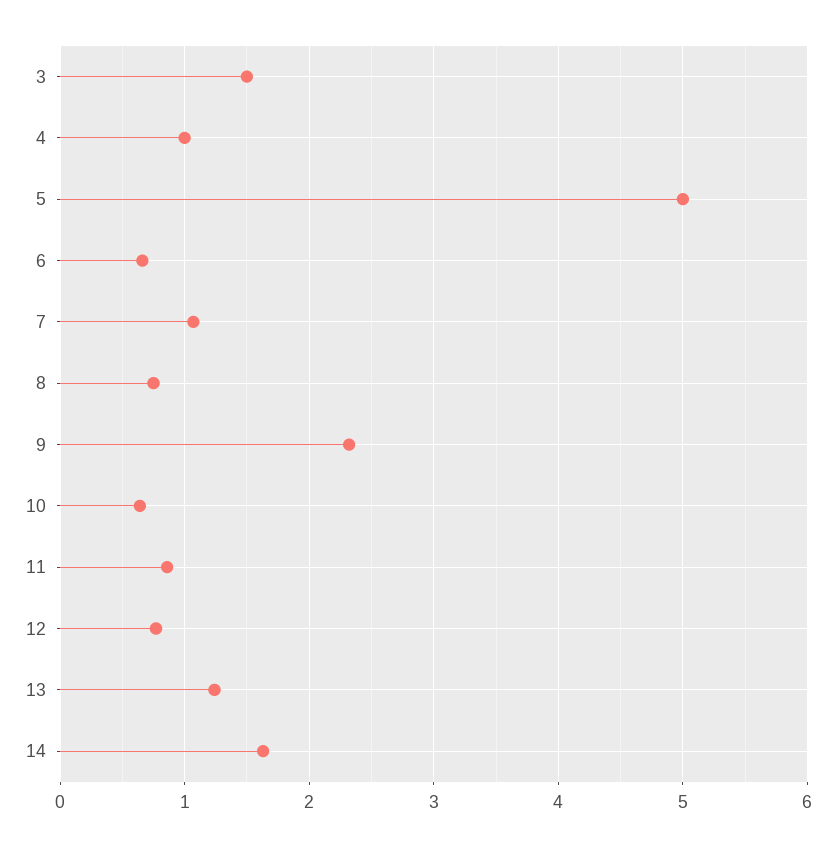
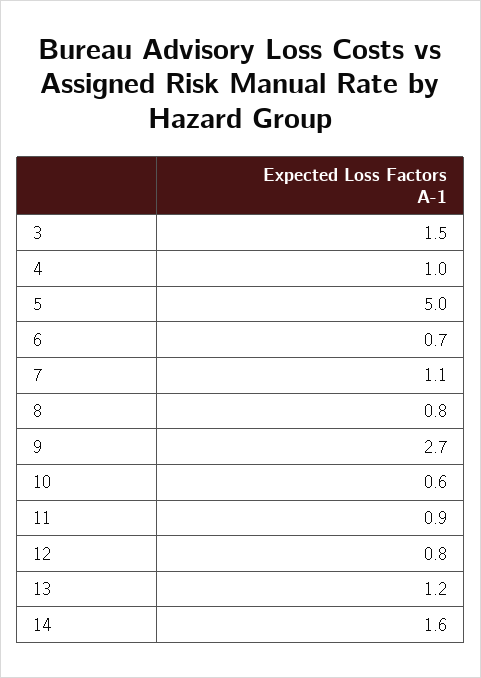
  {
    "3": 1.5,
    "4": 1,
    "5": 5,
    "6": 0.7,
    "7": 1.1,
    "8": 0.8,
-   "9": 2.3,
+   "9": 2.7,
    "10": 0.6,
    "11": 0.9,
    "12": 0.8,
    "13": 1.2,
    "14": 1.6
  }

